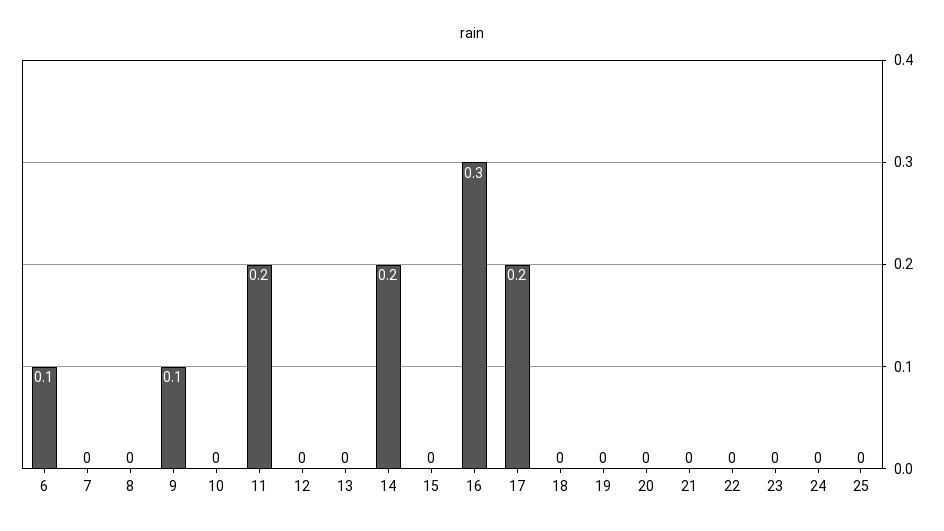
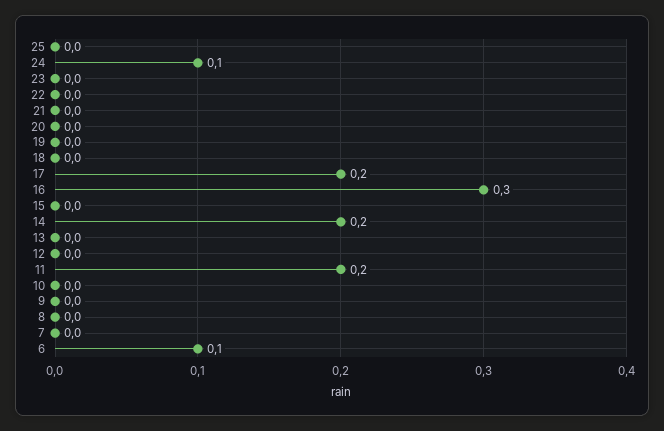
  {
    "6": 0.1,
    "7": 0,
    "8": 0,
-   "9": 0.1,
+   "9": 0,
    "10": 0,
    "11": 0.2,
    "12": 0,
    "13": 0,
    "14": 0.2,
    "15": 0,
    "16": 0.3,
    "17": 0.2,
    "18": 0,
    "19": 0,
    "20": 0,
    "21": 0,
    "22": 0,
    "23": 0,
-   "24": 0,
+   "24": 0.1,
    "25": 0
  }

